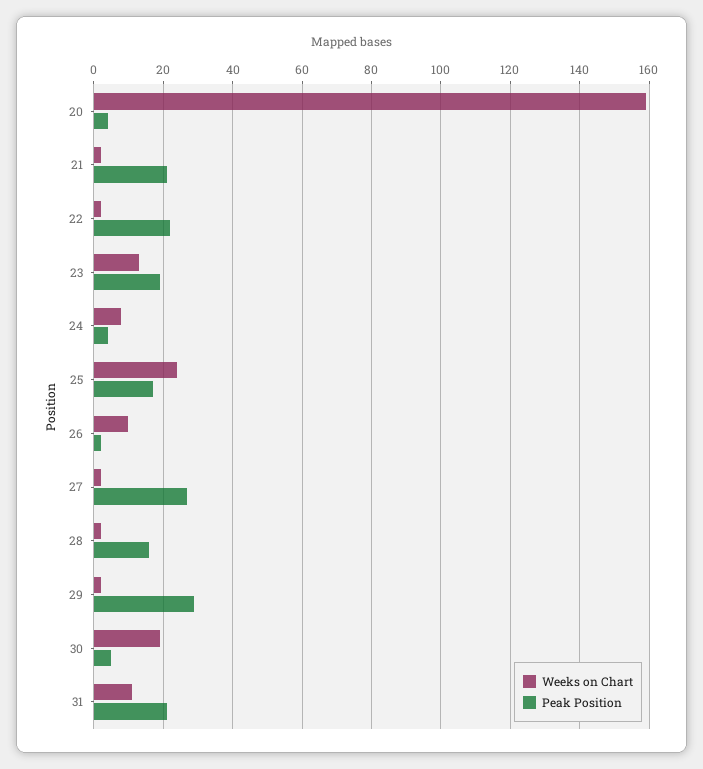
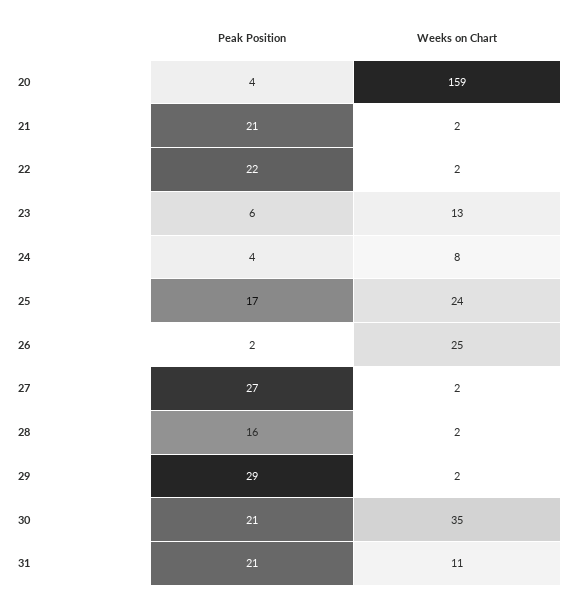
  {
    "Weeks on Chart": {
      "20": 159,
      "21": 2,
      "22": 2,
      "23": 13,
      "24": 8,
      "25": 24,
-     "26": 10,
+     "26": 25,
      "27": 2,
      "28": 2,
      "29": 2,
-     "30": 20,
+     "30": 35,
      "31": 11
    },
    "Peak Position": {
      "20": 4,
      "21": 21,
      "22": 22,
-     "23": 20,
+     "23": 6,
      "24": 4,
      "25": 17,
      "26": 2,
      "27": 27,
      "28": 16,
      "29": 29,
-     "30": 5,
+     "30": 21,
      "31": 21
    }
  }

